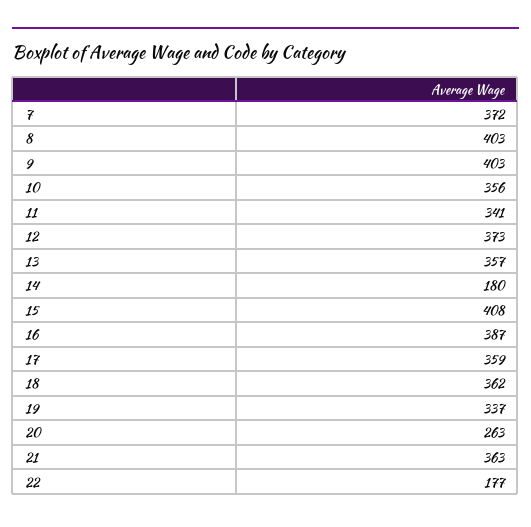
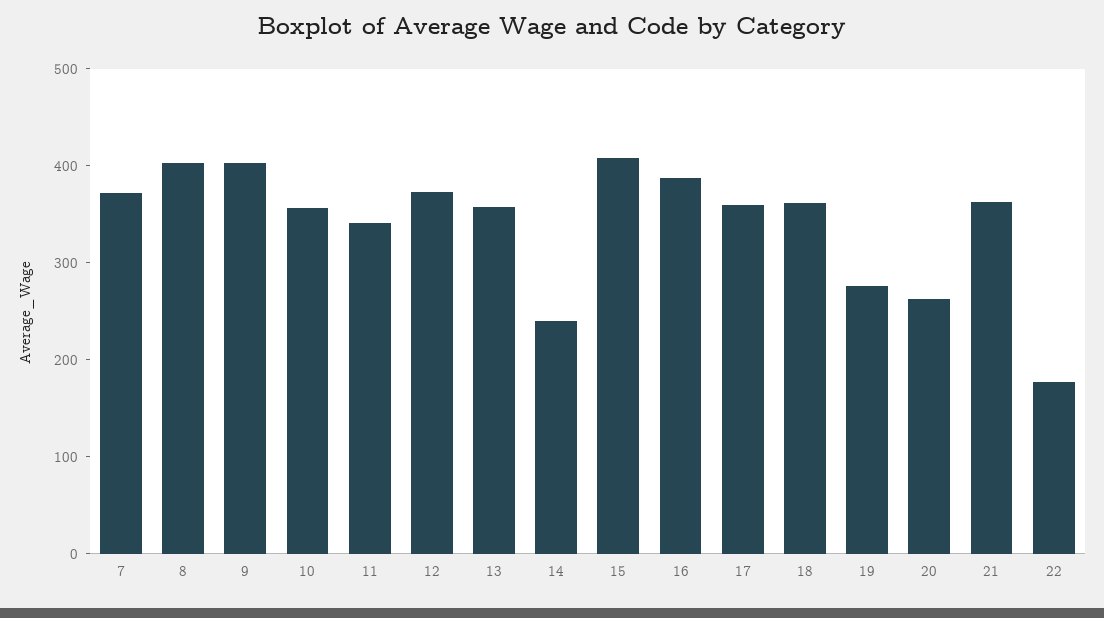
  {
    "7": 372,
    "8": 403,
    "9": 403,
    "10": 356,
    "11": 341,
    "12": 373,
    "13": 357,
-   "14": 180,
+   "14": 240,
    "15": 408,
    "16": 387,
    "17": 359,
    "18": 362,
-   "19": 337,
+   "19": 280,
    "20": 263,
    "21": 363,
    "22": 177
  }

